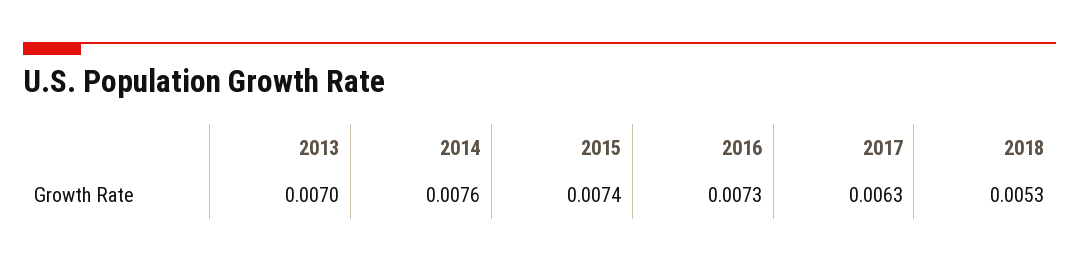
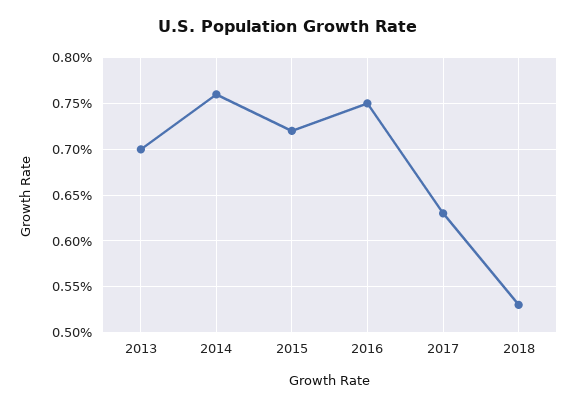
  {
    "2013": 0.007,
    "2014": 0.0076,
-   "2015": 0.0074,
+   "2015": 0.0072,
-   "2016": 0.0073,
+   "2016": 0.0075,
    "2017": 0.0063,
    "2018": 0.0053
  }

